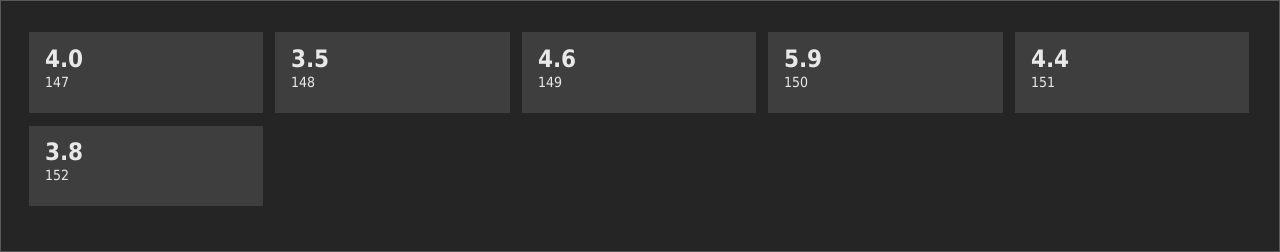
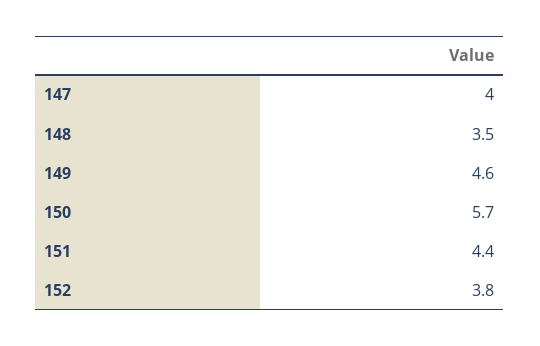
  {
    "147": 4,
    "148": 3.5,
    "149": 4.6,
-   "150": 5.9,
+   "150": 5.7,
    "151": 4.4,
    "152": 3.8
  }

